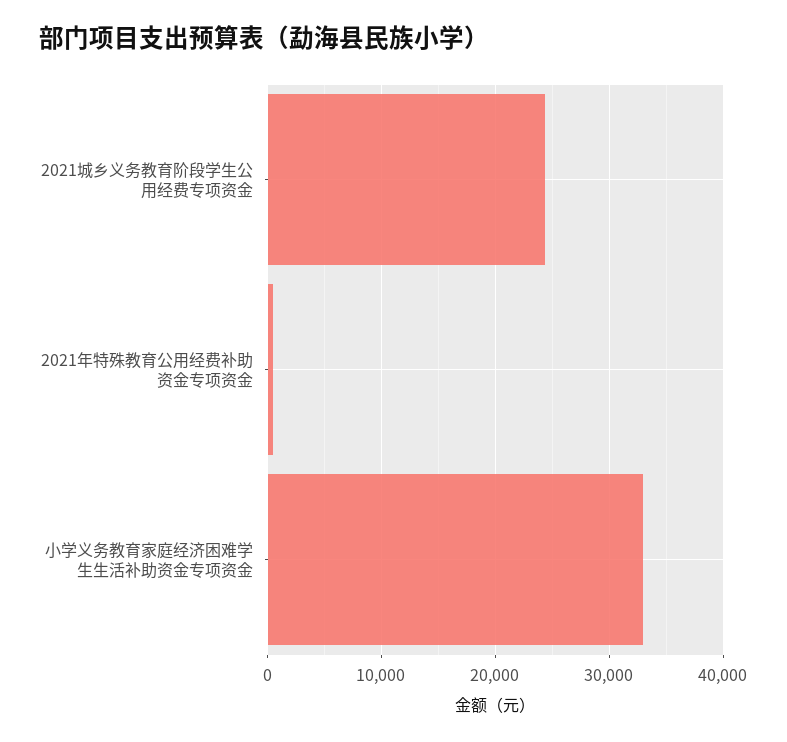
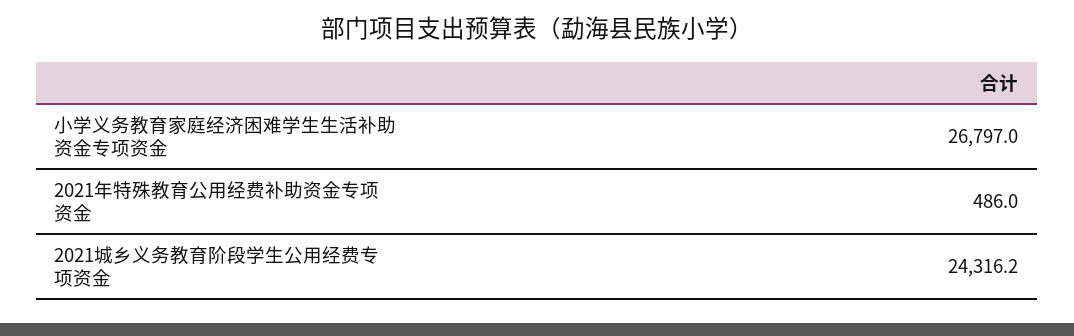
  {
    "2021城乡义务教育阶段学生公用经费专项资金": 24316.2,
    "2021年特殊教育公用经费补助资金专项资金": 486,
-   "小学义务教育家庭经济困难学生生活补助资金专项资金": 33000
+   "小学义务教育家庭经济困难学生生活补助资金专项资金": 26797
  }

